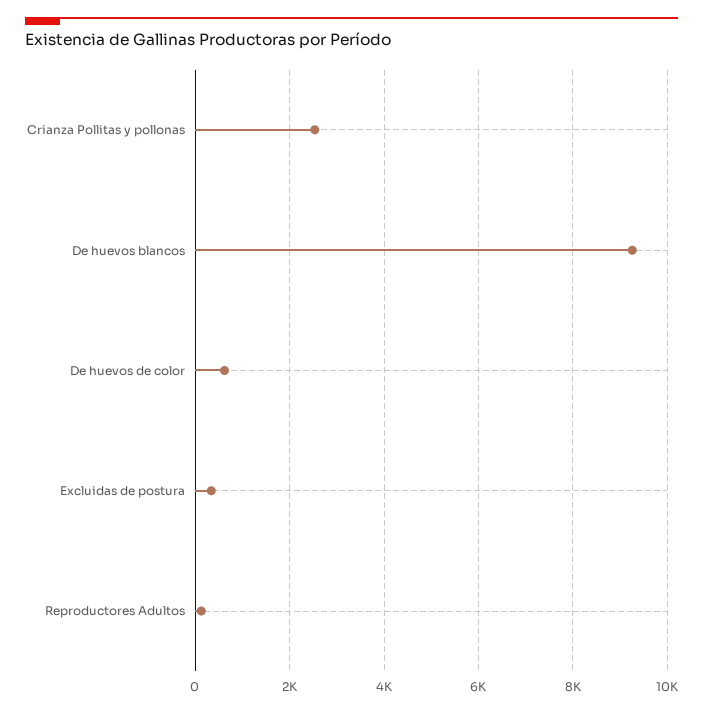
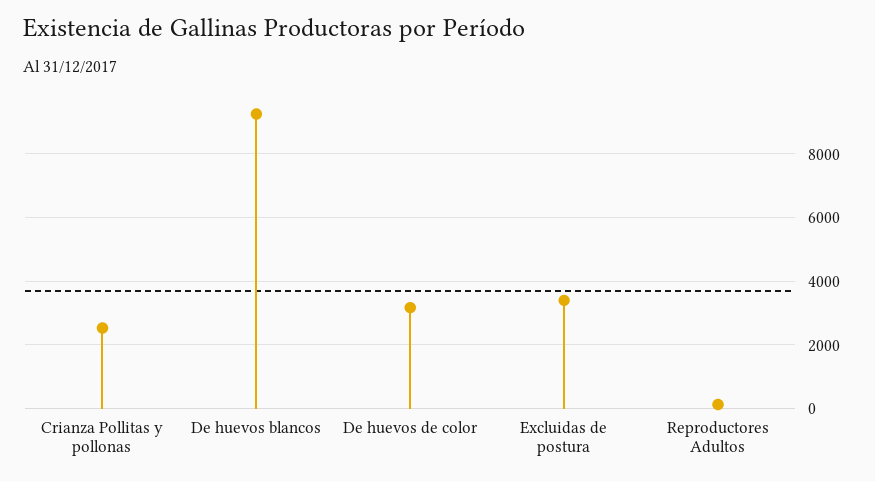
  {
    "Crianza Pollitas y pollonas": 2600,
    "De huevos blancos": 9200,
-   "De huevos de color": 600,
+   "De huevos de color": 3200,
-   "Excluidas de postura": 400,
+   "Excluidas de postura": 3400,
    "Reproductores Adultos": 200
  }

